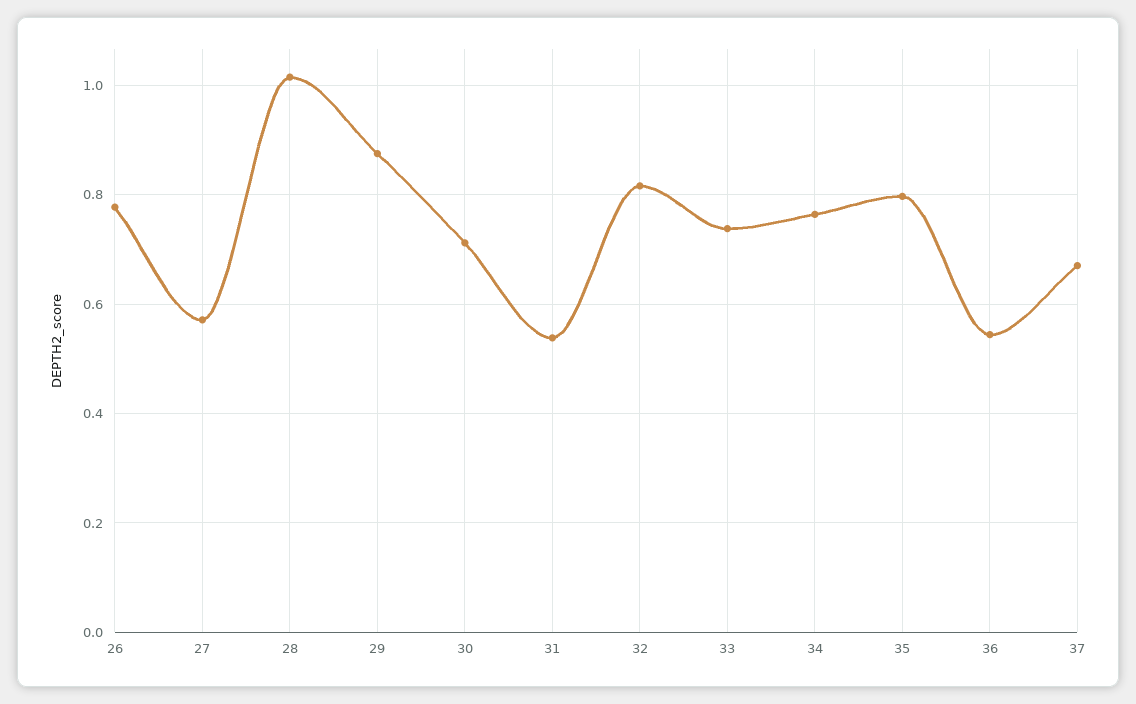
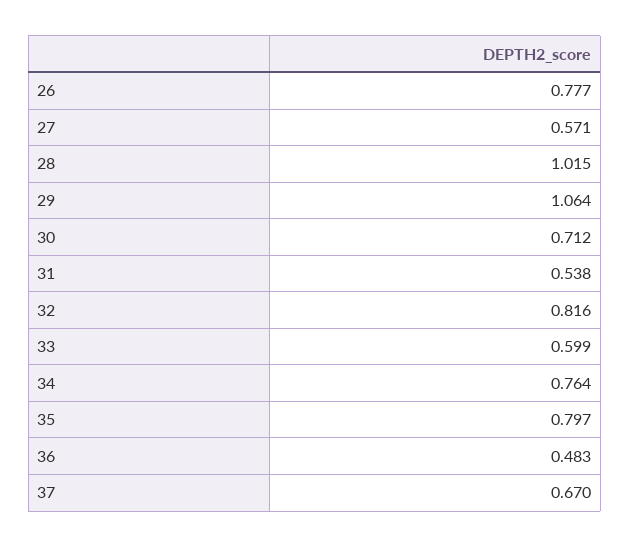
  {
    "26": 0.777,
    "27": 0.571,
    "28": 1.015,
-   "29": 0.88,
+   "29": 1.064,
    "30": 0.712,
    "31": 0.538,
    "32": 0.816,
-   "33": 0.74,
+   "33": 0.599,
    "34": 0.764,
    "35": 0.797,
-   "36": 0.54,
+   "36": 0.483,
    "37": 0.67
  }

